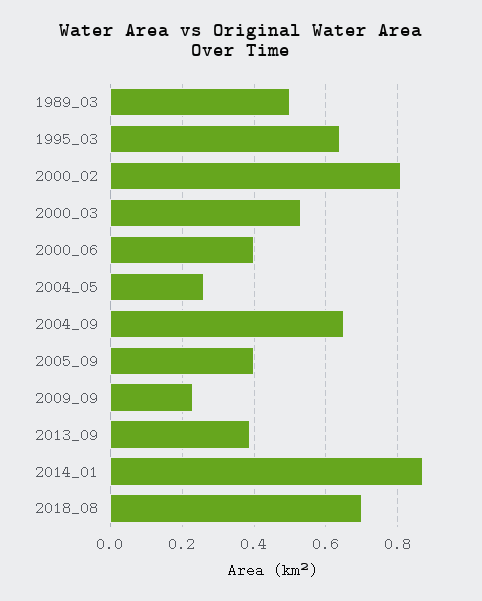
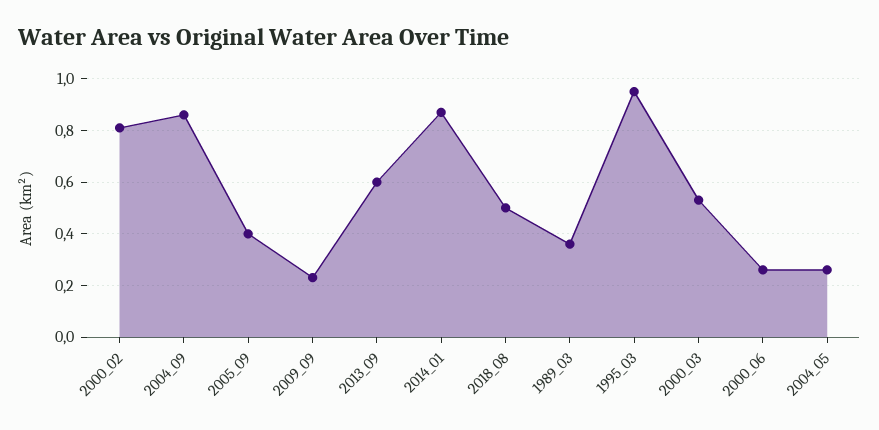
  {
-   "1989_03": 0.5,
+   "1989_03": 0.35,
-   "1995_03": 0.65,
+   "1995_03": 0.95,
    "2000_02": 0.8,
    "2000_03": 0.55,
-   "2000_06": 0.4,
+   "2000_06": 0.25,
    "2004_05": 0.25,
-   "2004_09": 0.65,
+   "2004_09": 0.85,
    "2005_09": 0.4,
    "2009_09": 0.25,
-   "2013_09": 0.4,
+   "2013_09": 0.6,
    "2014_01": 0.85,
-   "2018_08": 0.7
+   "2018_08": 0.5
  }

